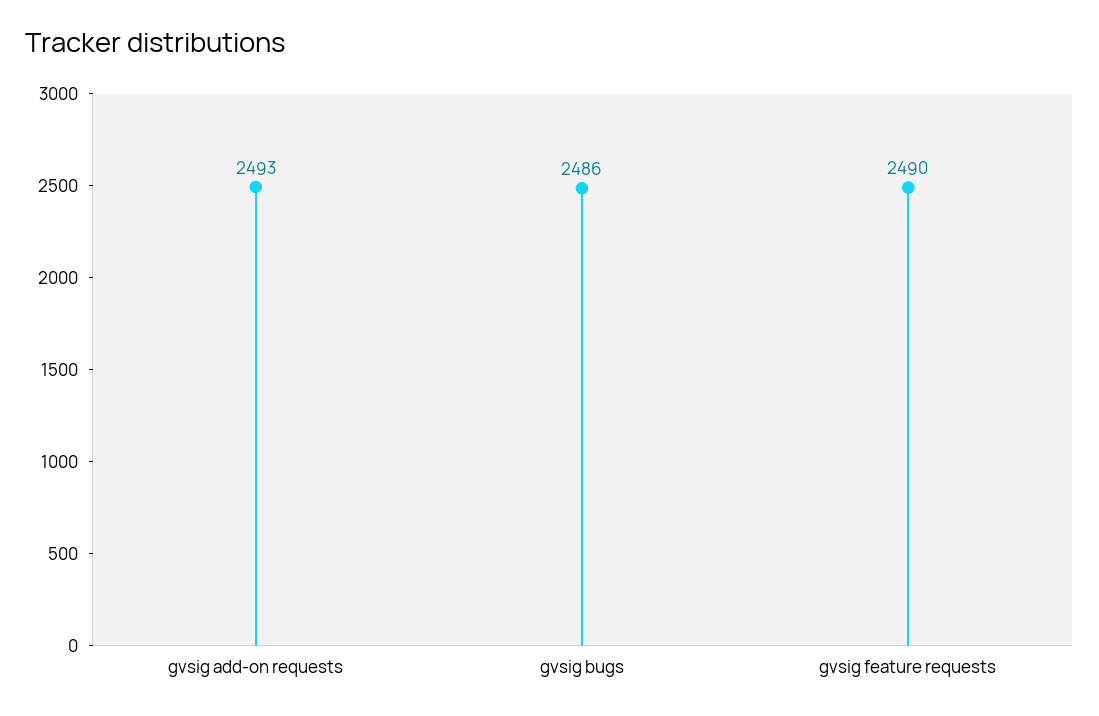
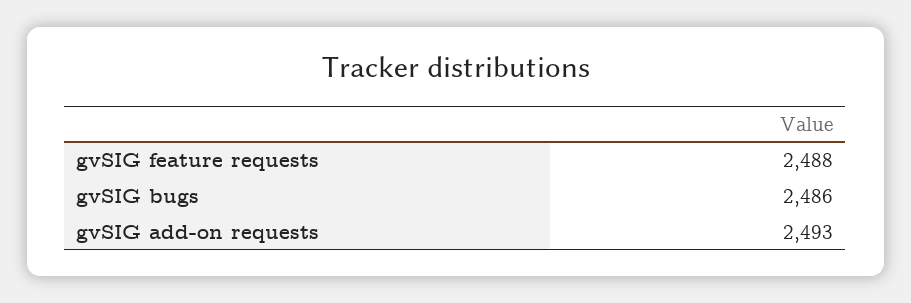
  {
    "gvsig add-on requests": 2493,
    "gvsig bugs": 2486,
-   "gvsig feature requests": 2490
+   "gvsig feature requests": 2488
  }

